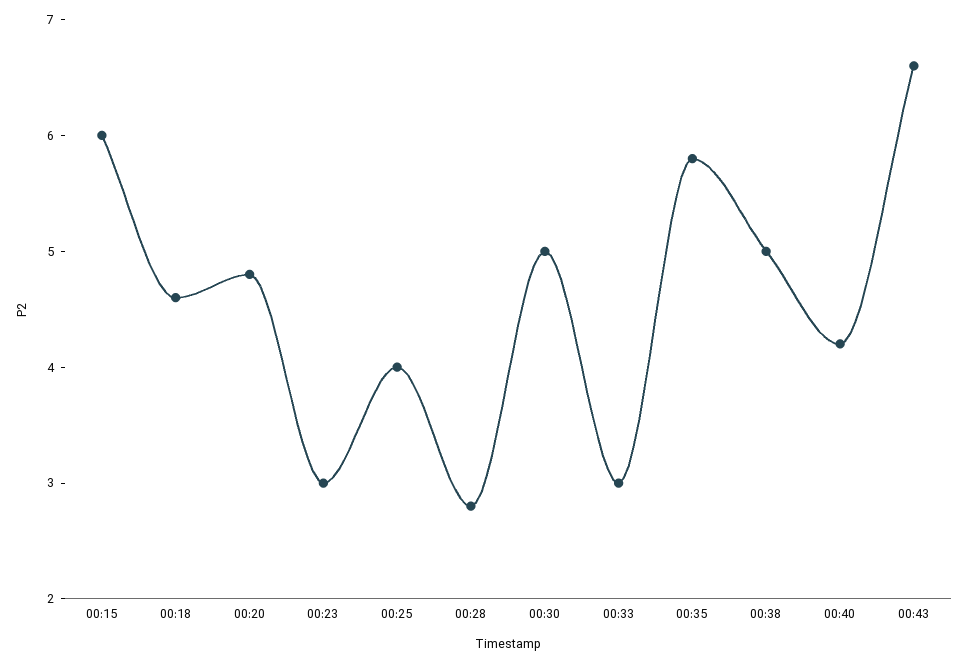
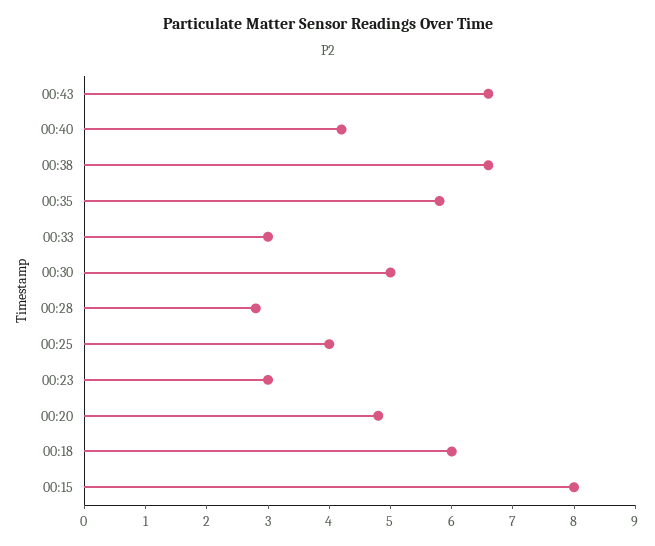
  {
-   "00:15": 6,
+   "00:15": 8,
-   "00:18": 4.6,
+   "00:18": 6,
    "00:20": 4.8,
    "00:23": 3,
    "00:25": 4,
    "00:28": 2.8,
    "00:30": 5,
    "00:33": 3,
    "00:35": 5.8,
-   "00:38": 5,
+   "00:38": 6.5,
    "00:40": 4.2,
    "00:43": 6.6
  }

